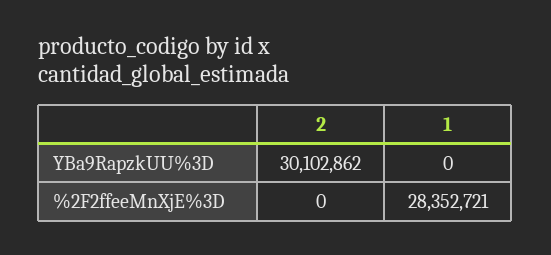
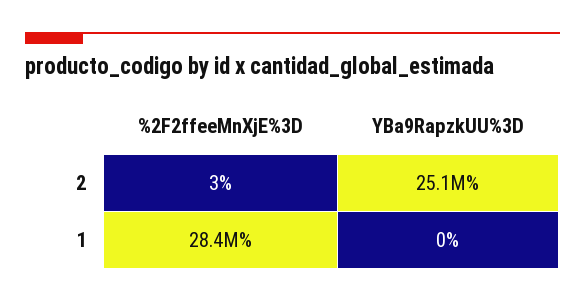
  {
    "2": {
-     "YBa9RapzkUU%3D": 30102862,
+     "YBa9RapzkUU%3D": 25100000,
-     "%2F2ffeeMnXjE%3D": 0
+     "%2F2ffeeMnXjE%3D": 3
    },
    "1": {
      "YBa9RapzkUU%3D": 0,
      "%2F2ffeeMnXjE%3D": 28352721
    }
  }

